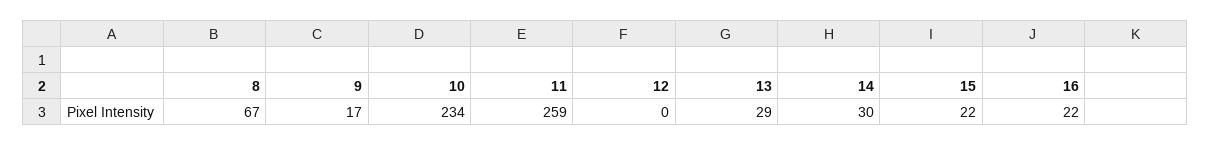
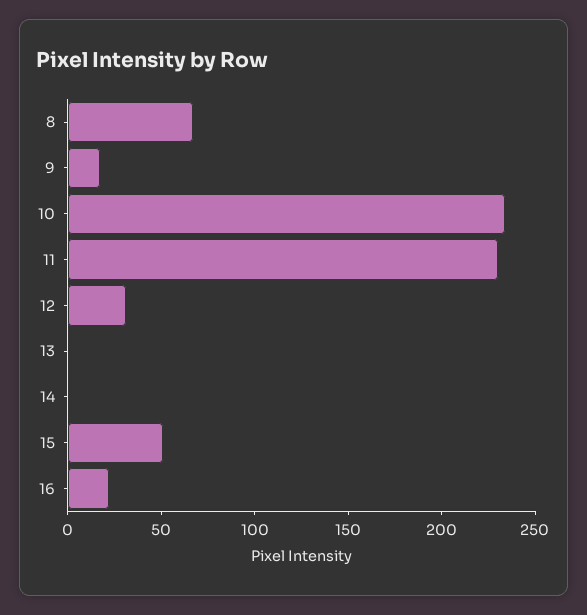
  {
    "8": 67,
    "9": 17,
    "10": 234,
-   "11": 259,
+   "11": 230,
-   "12": 0,
+   "12": 30,
-   "13": 29,
+   "13": 0,
-   "14": 30,
+   "14": 0,
-   "15": 22,
+   "15": 50,
    "16": 22
  }

